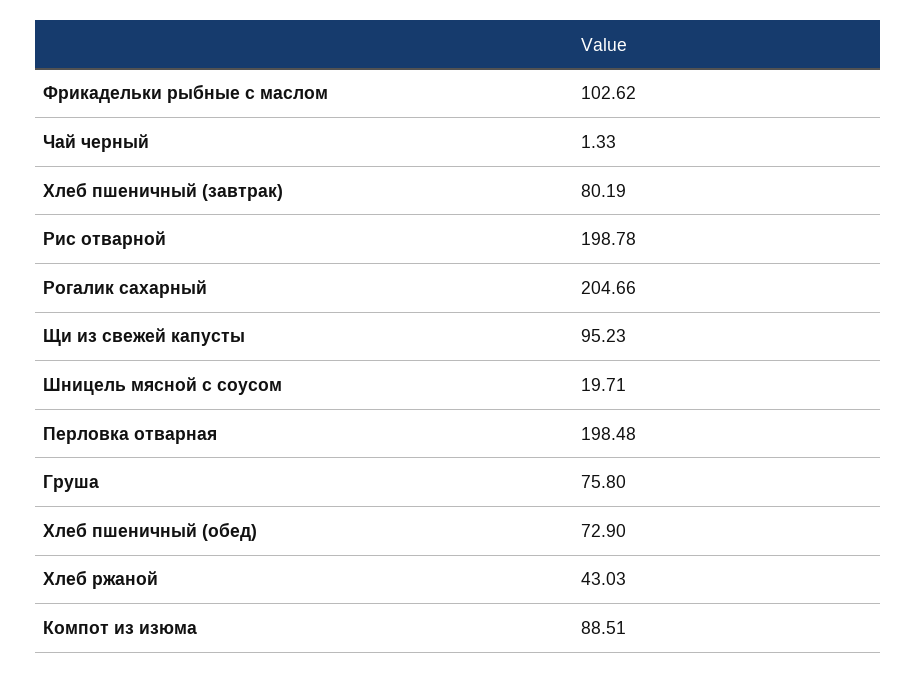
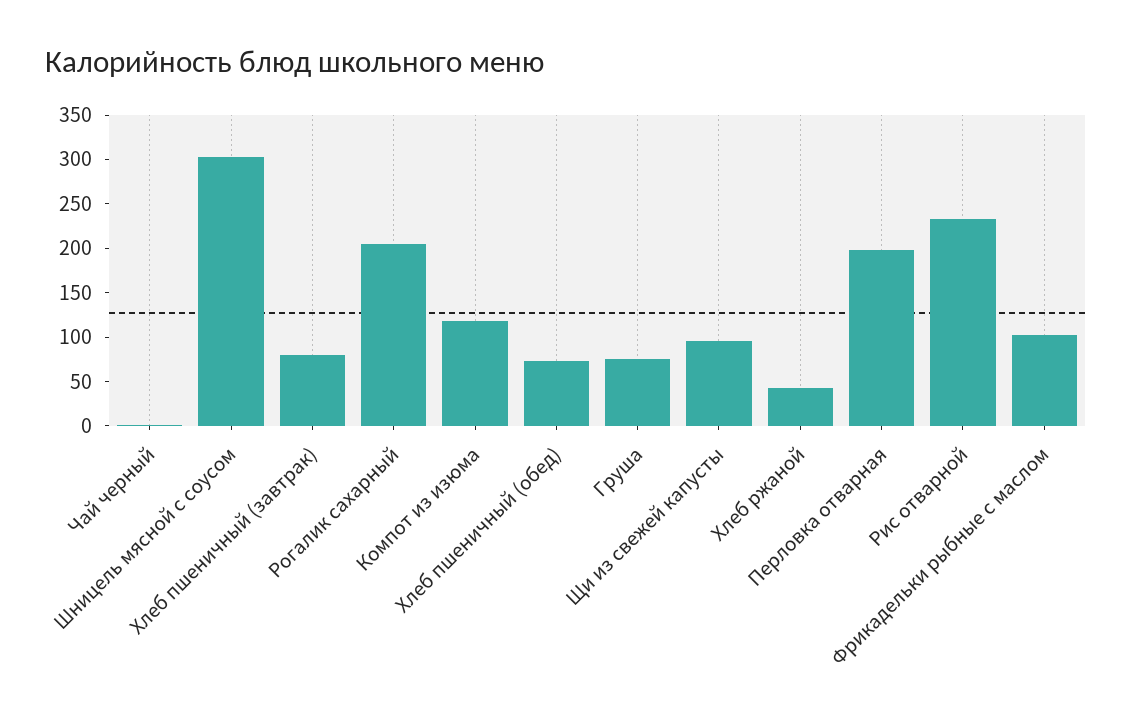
  {
    "Фрикадельки рыбные с маслом": 102.62,
    "Чай черный": 1.33,
    "Хлеб пшеничный (завтрак)": 80.19,
-   "Рис отварной": 198.78,
+   "Рис отварной": 230,
    "Рогалик сахарный": 204.66,
    "Щи из свежей капусты": 95.23,
-   "Шницель мясной с соусом": 19.71,
+   "Шницель мясной с соусом": 300,
    "Перловка отварная": 198.48,
    "Груша": 75.8,
    "Хлеб пшеничный (обед)": 72.9,
    "Хлеб ржаной": 43.03,
-   "Компот из изюма": 88.51
+   "Компот из изюма": 120
  }

